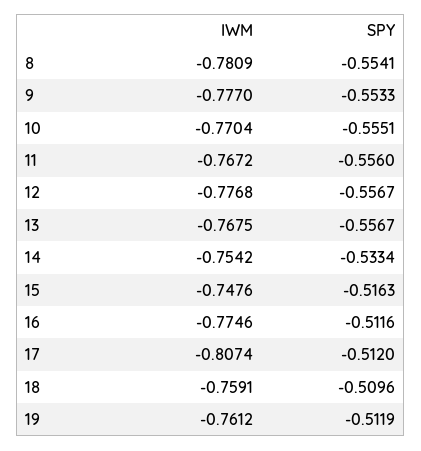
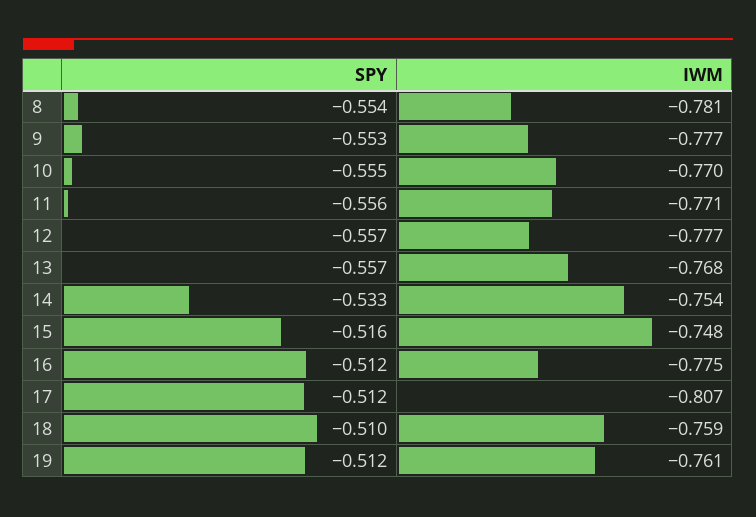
  {
    "IWM": {
      "8": -0.7809,
      "9": -0.777,
      "10": -0.7704,
-     "11": -0.7672,
+     "11": -0.771,
      "12": -0.7768,
      "13": -0.7675,
      "14": -0.7542,
      "15": -0.7476,
      "16": -0.7746,
      "17": -0.8074,
      "18": -0.7591,
      "19": -0.7612
    },
    "SPY": {
      "8": -0.5541,
      "9": -0.5533,
      "10": -0.5551,
      "11": -0.556,
      "12": -0.5567,
      "13": -0.5567,
      "14": -0.5334,
      "15": -0.5163,
      "16": -0.5116,
      "17": -0.512,
      "18": -0.5096,
      "19": -0.5119
    }
  }

